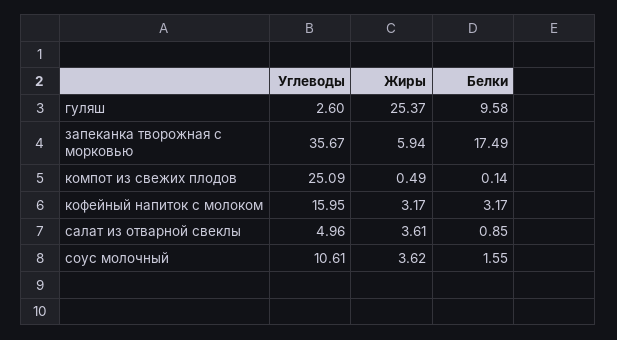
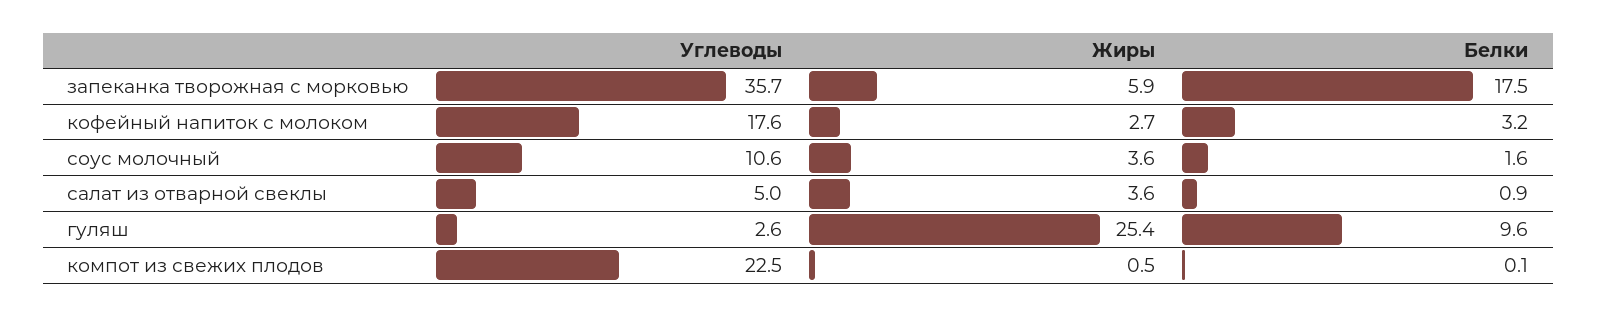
  {
    "Углеводы": {
      "гуляш": 2.6,
      "запеканка творожная с морковью": 35.67,
-     "компот из свежих плодов": 25.09,
+     "компот из свежих плодов": 22.5,
-     "кофейный напиток с молоком": 15.95,
+     "кофейный напиток с молоком": 17.6,
      "салат из отварной свеклы": 4.96,
      "соус молочный": 10.61
    },
    "Жиры": {
      "гуляш": 25.37,
      "запеканка творожная с морковью": 5.94,
      "компот из свежих плодов": 0.49,
-     "кофейный напиток с молоком": 3.17,
+     "кофейный напиток с молоком": 2.7,
      "салат из отварной свеклы": 3.61,
      "соус молочный": 3.62
    },
    "Белки": {
      "гуляш": 9.58,
      "запеканка творожная с морковью": 17.49,
      "компот из свежих плодов": 0.14,
      "кофейный напиток с молоком": 3.17,
      "салат из отварной свеклы": 0.85,
      "соус молочный": 1.55
    }
  }

